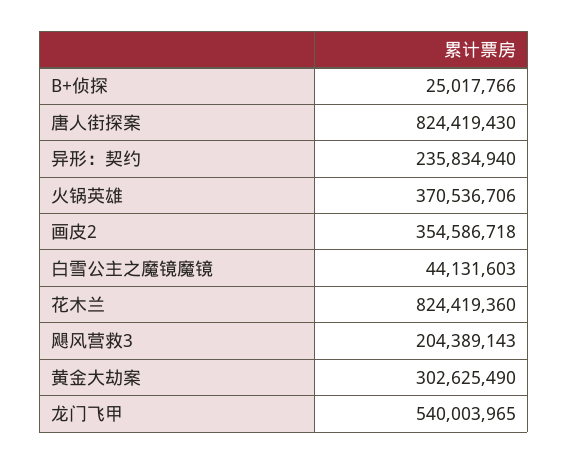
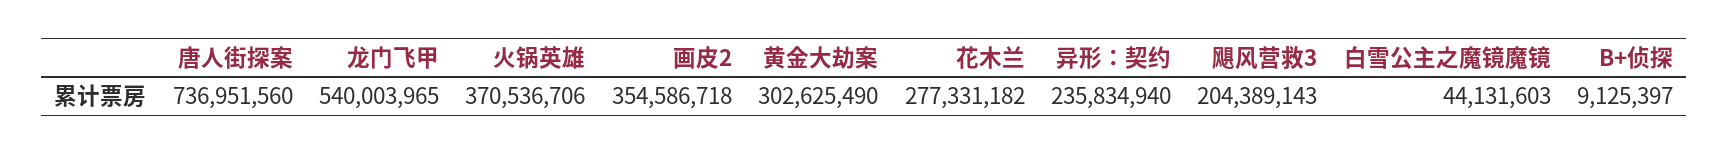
  {
-   "B+侦探": 25017766,
+   "B+侦探": 9125397,
-   "唐人街探案": 824419430,
+   "唐人街探案": 736951560,
    "异形：契约": 235834940,
    "火锅英雄": 370536706,
    "画皮2": 354586718,
    "白雪公主之魔镜魔镜": 44131603,
-   "花木兰": 824419360,
+   "花木兰": 277331182,
    "飓风营救3": 204389143,
    "黄金大劫案": 302625490,
    "龙门飞甲": 540003965
  }

